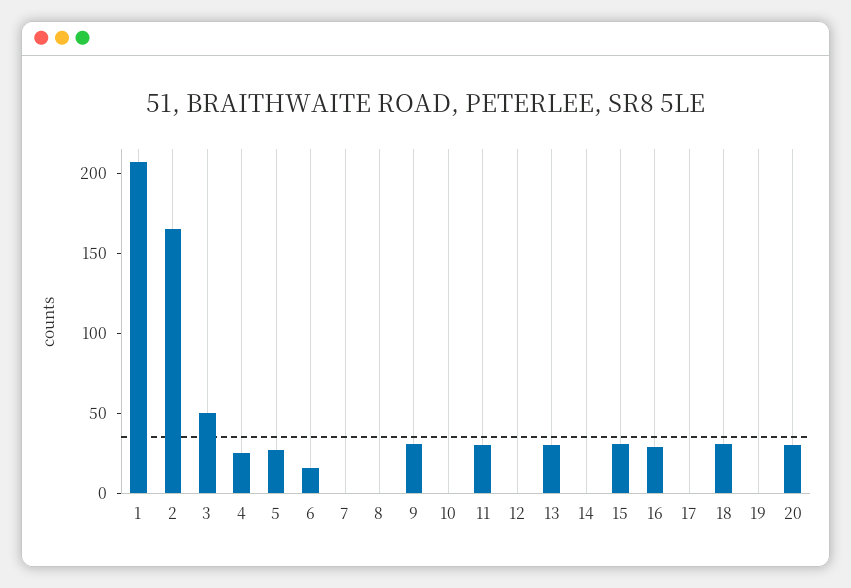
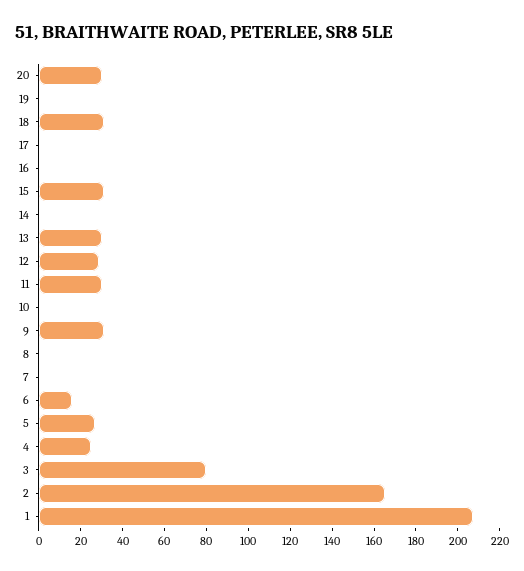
  {
    "1": 205,
    "2": 165,
-   "3": 50,
+   "3": 80,
    "4": 25,
    "5": 25,
    "6": 15,
    "7": 0,
    "8": 0,
    "9": 30,
    "10": 0,
    "11": 30,
-   "12": 0,
+   "12": 30,
    "13": 30,
    "14": 0,
    "15": 30,
-   "16": 30,
+   "16": 0,
    "17": 0,
    "18": 30,
    "19": 0,
    "20": 30
  }

